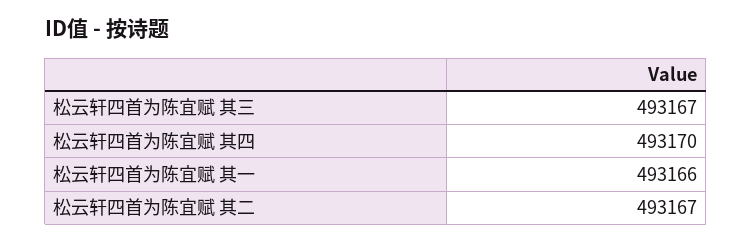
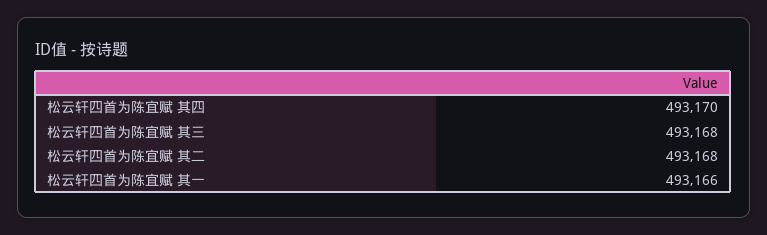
  {
-   "松云轩四首为陈宜赋 其三": 493167,
+   "松云轩四首为陈宜赋 其三": 493168,
    "松云轩四首为陈宜赋 其四": 493170,
    "松云轩四首为陈宜赋 其一": 493166,
-   "松云轩四首为陈宜赋 其二": 493167
+   "松云轩四首为陈宜赋 其二": 493168
  }

